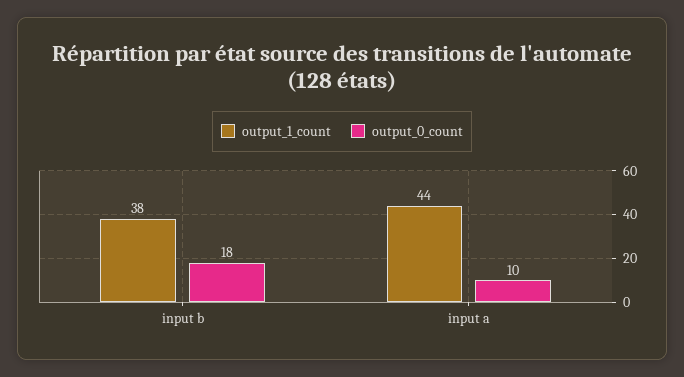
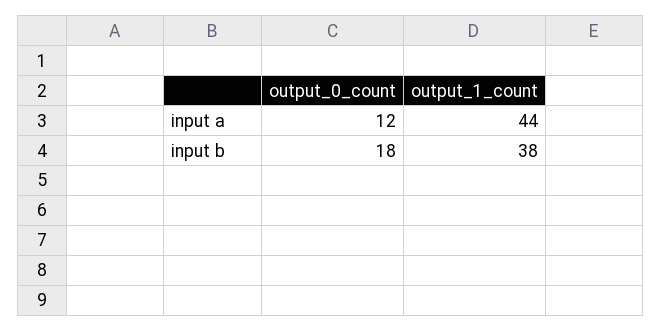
  {
    "output_1_count": {
      "input b": 38,
      "input a": 44
    },
    "output_0_count": {
      "input b": 18,
-     "input a": 10
+     "input a": 12
    }
  }

